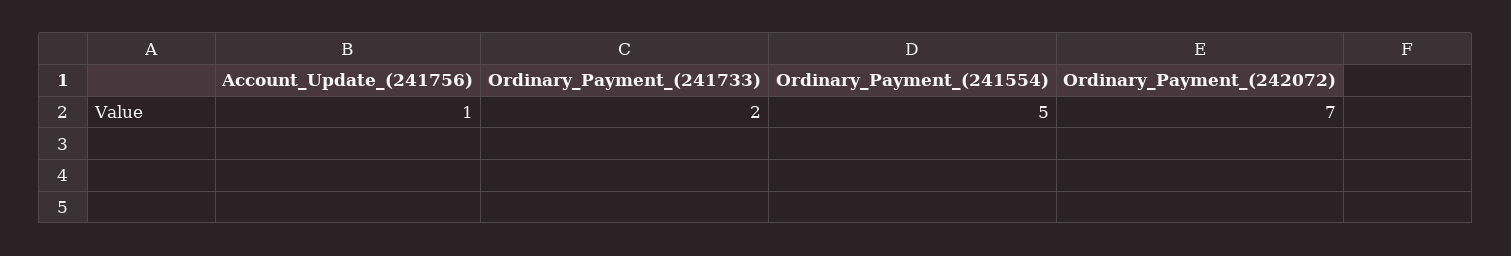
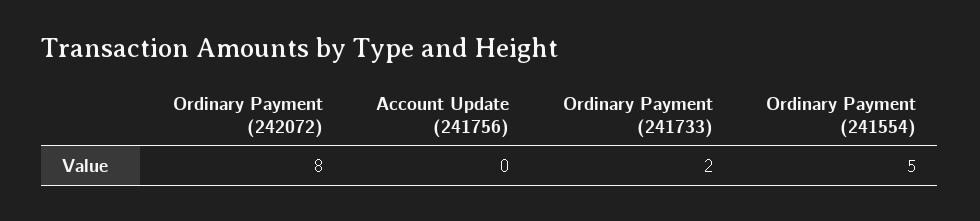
  {
-   "Account_Update_(241756)": 1,
+   "Account_Update_(241756)": 0,
    "Ordinary_Payment_(241733)": 2,
    "Ordinary_Payment_(241554)": 5,
-   "Ordinary_Payment_(242072)": 7
+   "Ordinary_Payment_(242072)": 8
  }

